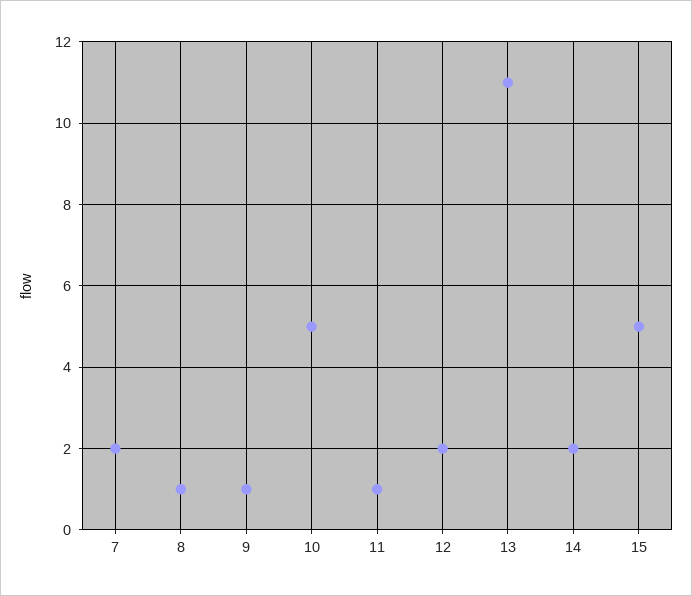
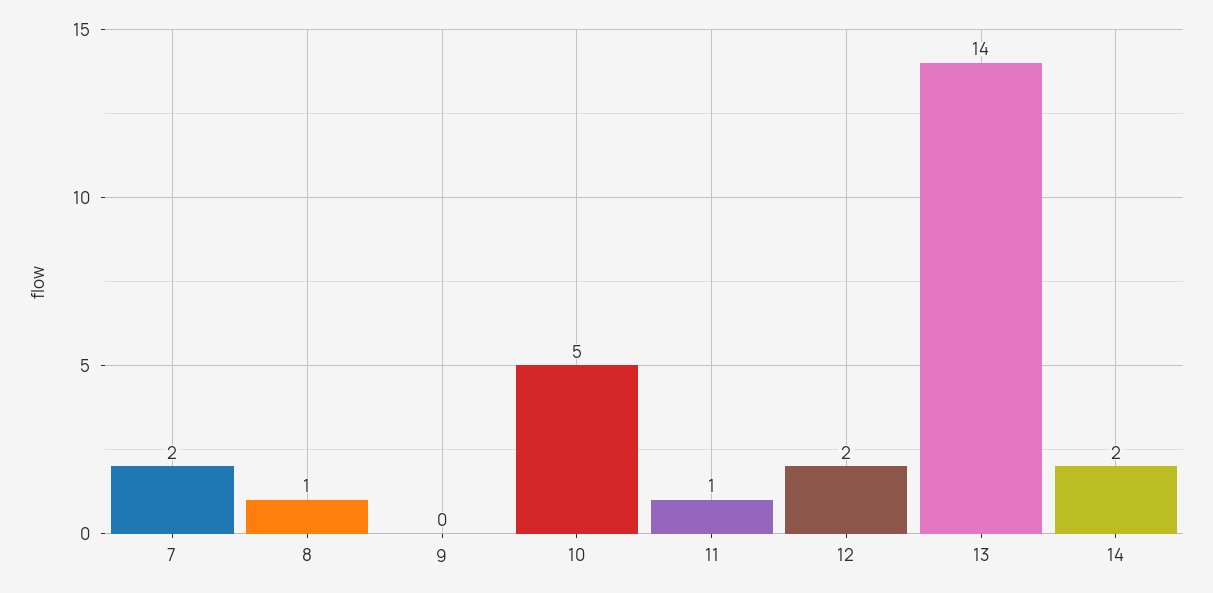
  {
    "7": 2,
    "8": 1,
-   "9": 1,
+   "9": 0,
    "10": 5,
    "11": 1,
    "12": 2,
-   "13": 11,
+   "13": 14,
-   "14": 2,
+   "14": 2
-   "15": 5
  }

